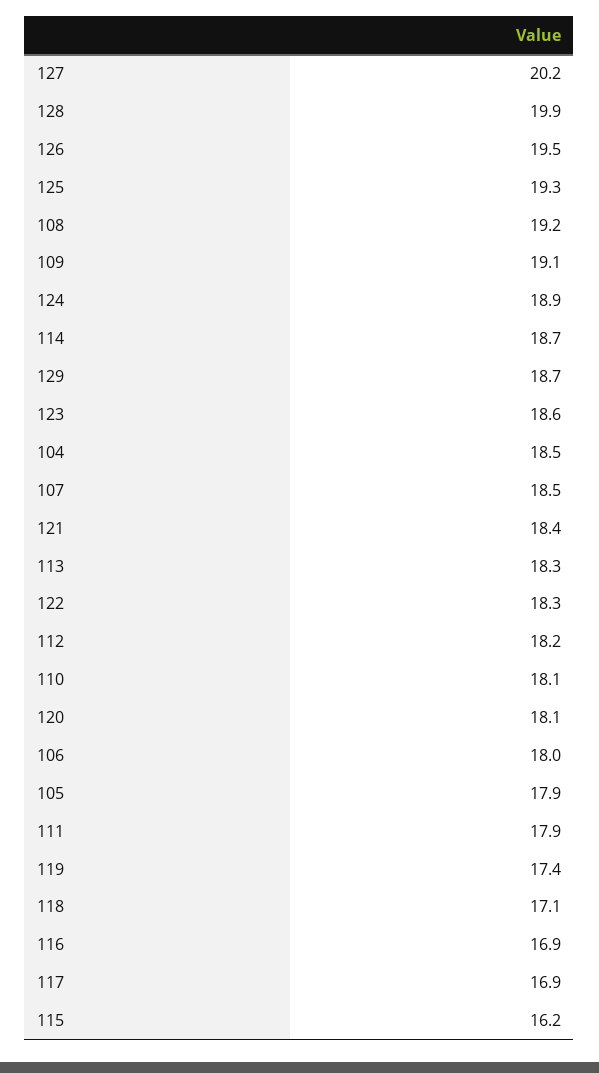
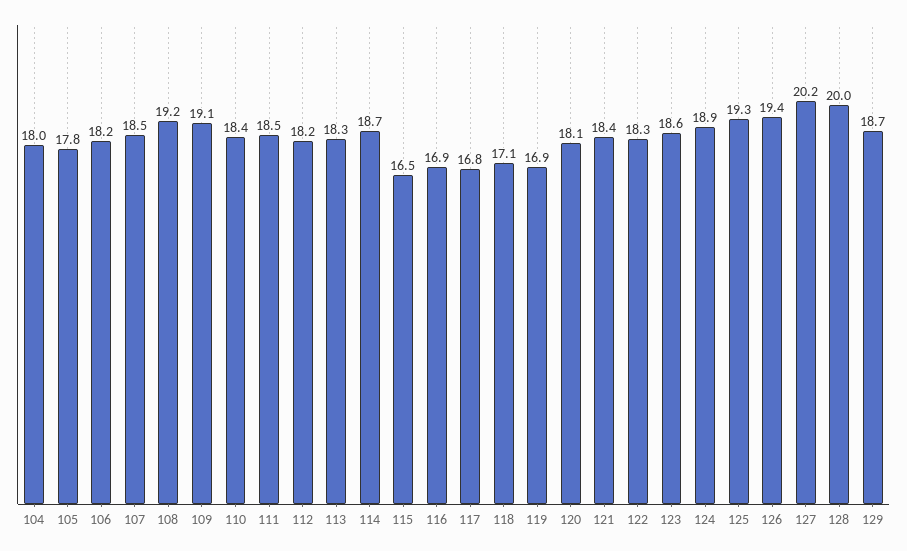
  {
    "127": 20.2,
-   "128": 19.9,
+   "128": 20,
-   "126": 19.5,
+   "126": 19.4,
    "125": 19.3,
    "108": 19.2,
    "109": 19.1,
    "124": 18.9,
    "114": 18.7,
    "129": 18.7,
    "123": 18.6,
-   "104": 18.5,
+   "104": 18,
    "107": 18.5,
    "121": 18.4,
    "113": 18.3,
    "122": 18.3,
    "112": 18.2,
-   "110": 18.1,
+   "110": 18.4,
    "120": 18.1,
-   "106": 18,
+   "106": 18.2,
-   "105": 17.9,
+   "105": 17.8,
-   "111": 17.9,
+   "111": 18.5,
-   "119": 17.4,
+   "119": 16.9,
    "118": 17.1,
    "116": 16.9,
-   "117": 16.9,
+   "117": 16.8,
-   "115": 16.2
+   "115": 16.5
  }

